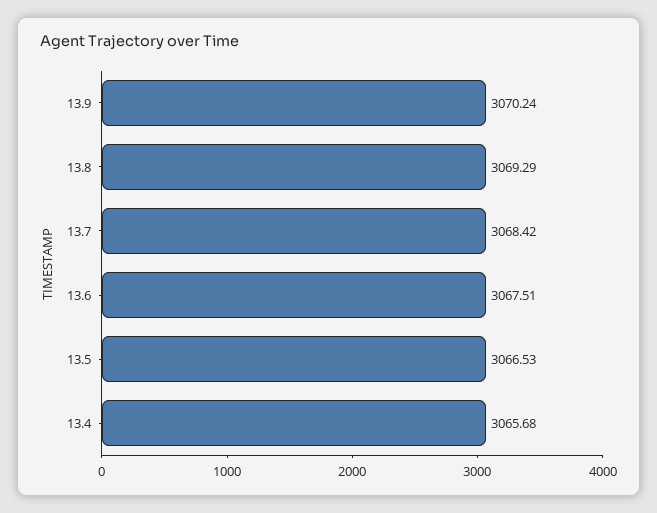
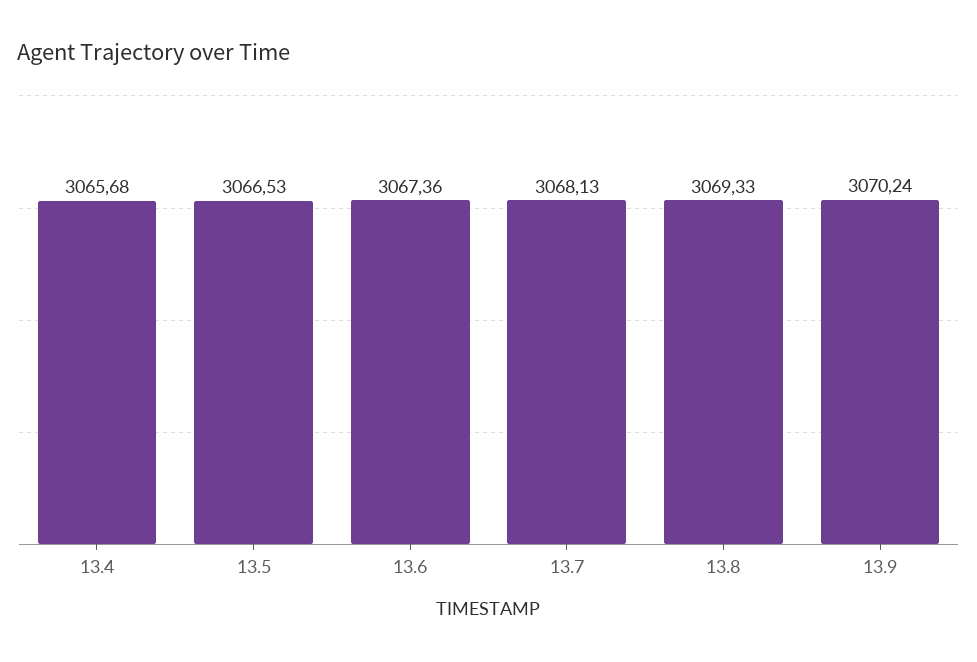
  {
    "13.9": 3070.24,
-   "13.8": 3069.29,
+   "13.8": 3069.33,
-   "13.7": 3068.42,
+   "13.7": 3068.13,
-   "13.6": 3067.51,
+   "13.6": 3067.36,
    "13.5": 3066.53,
    "13.4": 3065.68
  }

